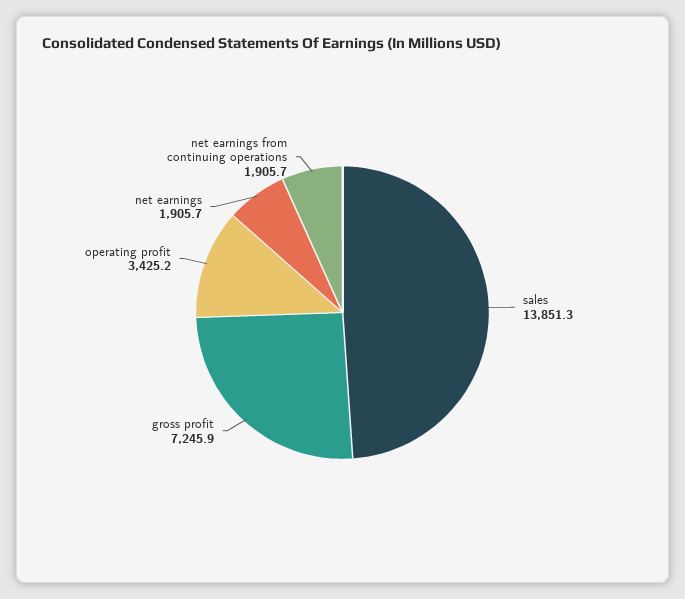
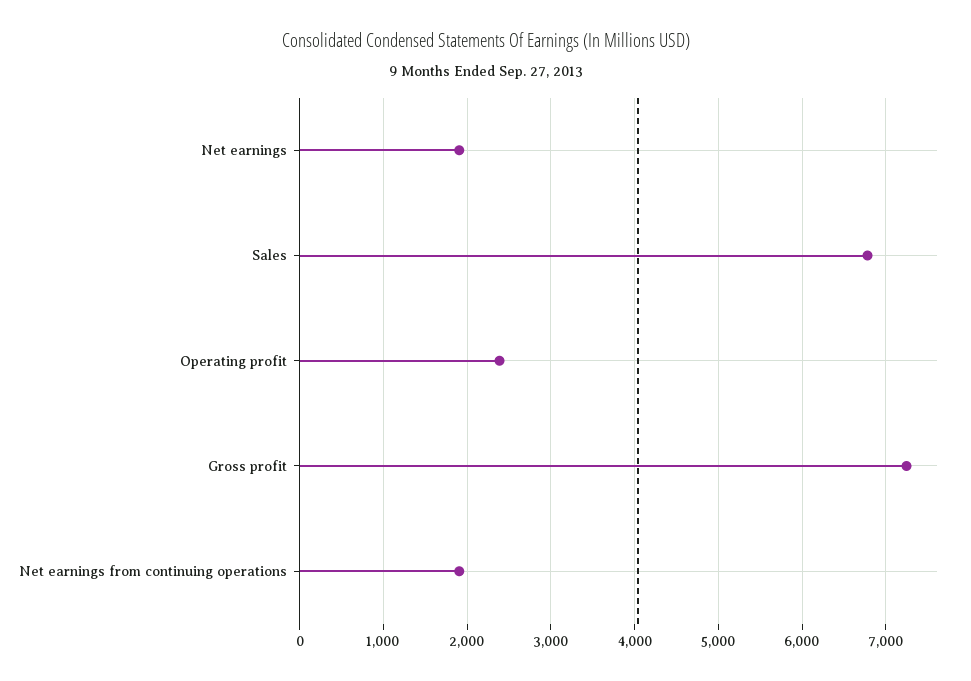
  {
-   "sales": 13851.3,
+   "sales": 6800,
    "gross profit": 7245.9,
-   "operating profit": 3425.2,
+   "operating profit": 2400,
    "net earnings": 1905.7,
    "net earnings from continuing operations": 1905.7
  }

